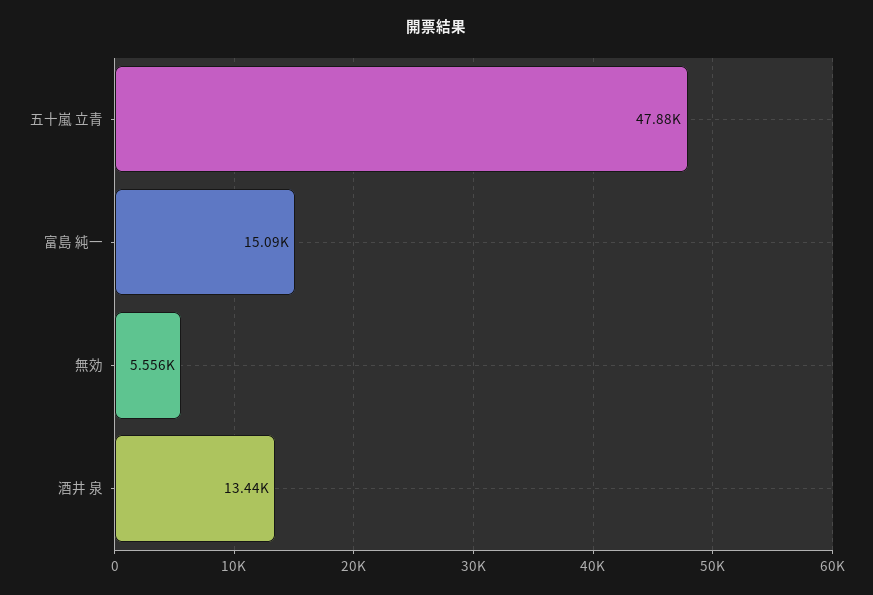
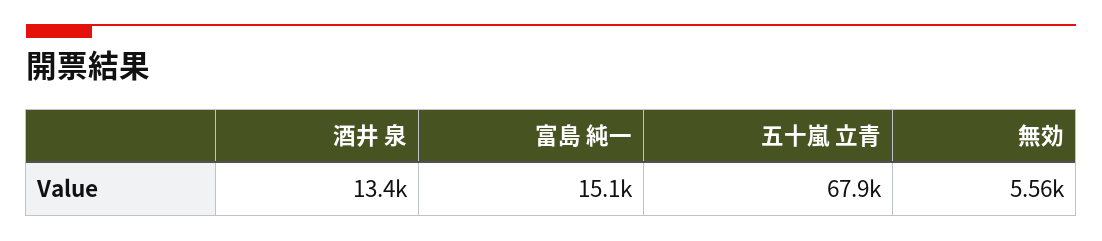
  {
-   "五十嵐 立青": 47880,
+   "五十嵐 立青": 67900,
    "富島 純一": 15090,
    "無効": 5556,
    "酒井 泉": 13440
  }

